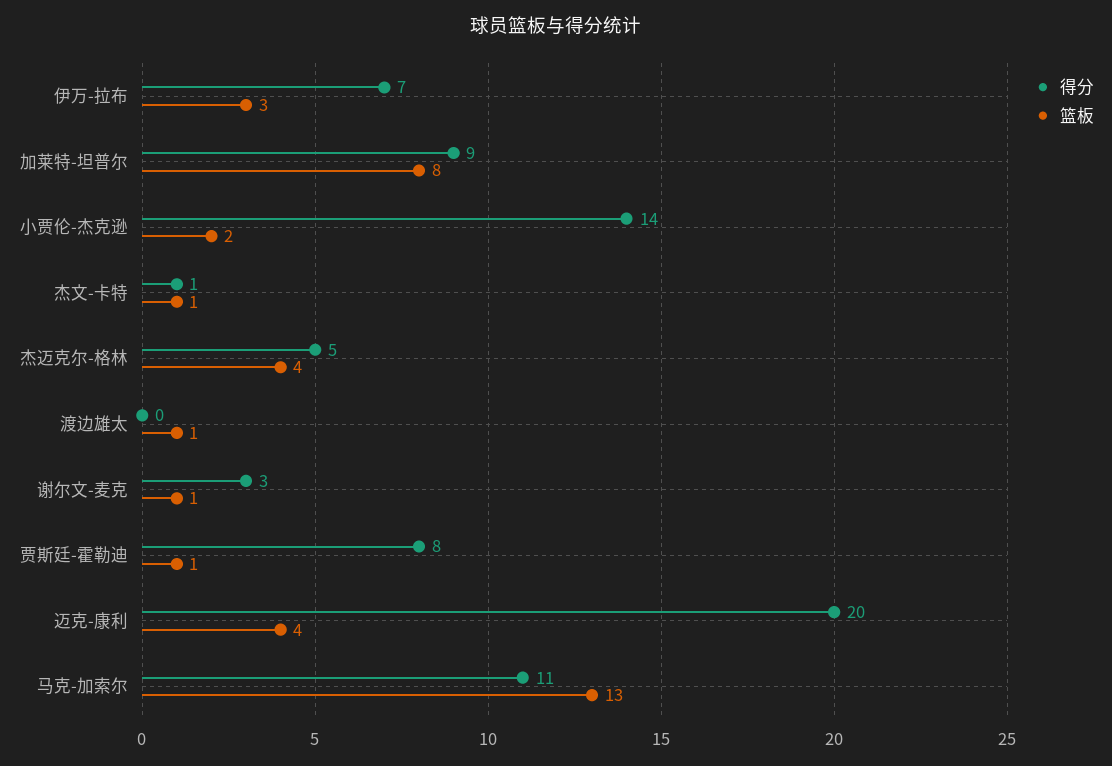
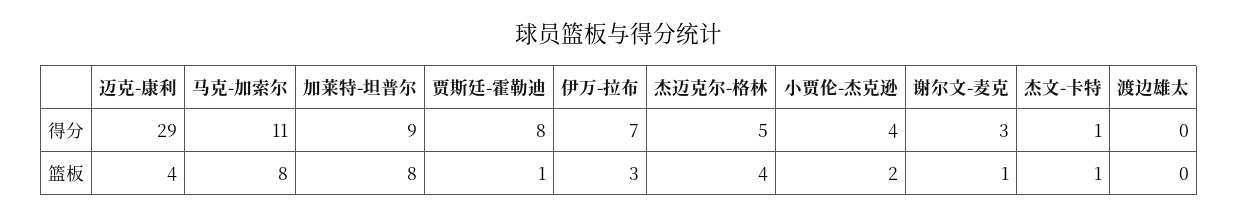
  {
    "得分": {
      "伊万-拉布": 7,
      "加莱特-坦普尔": 9,
-     "小贾伦-杰克逊": 14,
+     "小贾伦-杰克逊": 4,
      "杰文-卡特": 1,
      "杰迈克尔-格林": 5,
      "渡边雄太": 0,
      "谢尔文-麦克": 3,
      "贾斯廷-霍勒迪": 8,
-     "迈克-康利": 20,
+     "迈克-康利": 29,
      "马克-加索尔": 11
    },
    "篮板": {
      "伊万-拉布": 3,
      "加莱特-坦普尔": 8,
      "小贾伦-杰克逊": 2,
      "杰文-卡特": 1,
      "杰迈克尔-格林": 4,
-     "渡边雄太": 1,
+     "渡边雄太": 0,
      "谢尔文-麦克": 1,
      "贾斯廷-霍勒迪": 1,
      "迈克-康利": 4,
-     "马克-加索尔": 13
+     "马克-加索尔": 8
    }
  }

